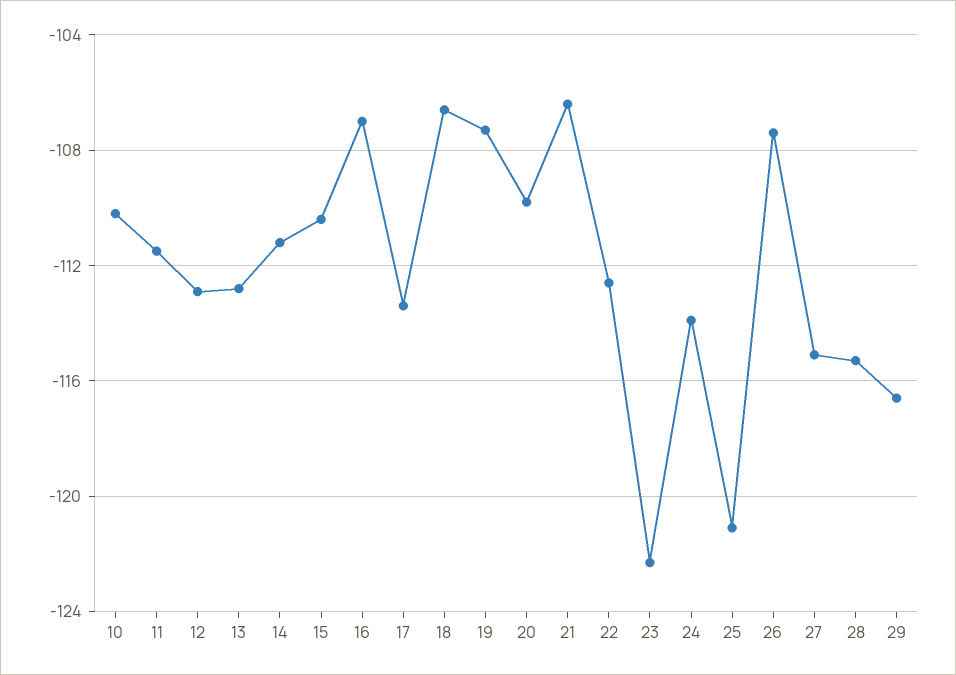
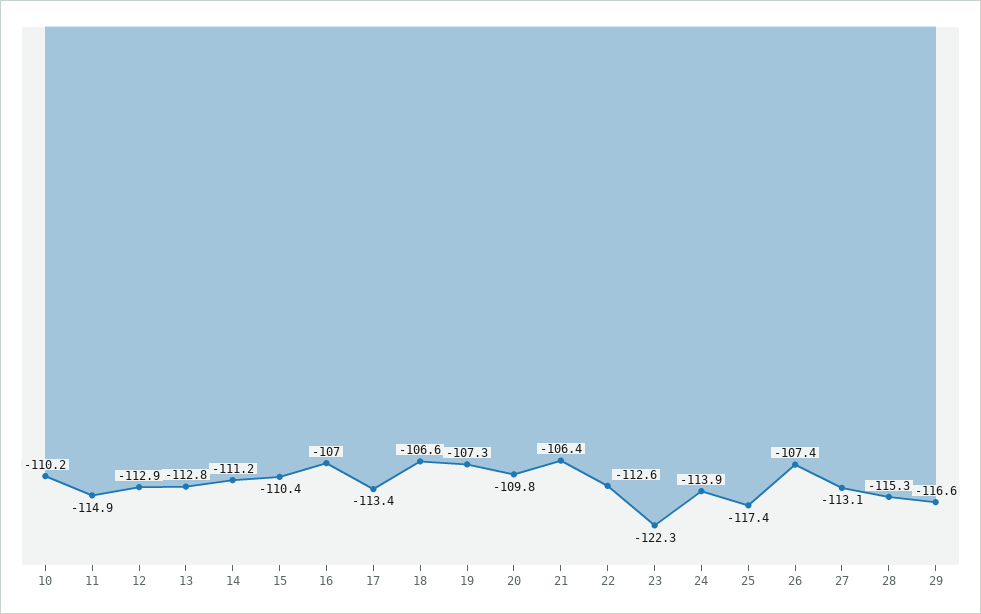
  {
    "10": -110.2,
-   "11": -111.5,
+   "11": -114.9,
    "12": -112.9,
    "13": -112.8,
    "14": -111.2,
    "15": -110.4,
    "16": -107,
    "17": -113.4,
    "18": -106.6,
    "19": -107.3,
    "20": -109.8,
    "21": -106.4,
    "22": -112.6,
    "23": -122.3,
    "24": -113.9,
-   "25": -121,
+   "25": -117.4,
    "26": -107.4,
-   "27": -115,
+   "27": -113.1,
    "28": -115.3,
    "29": -116.6
  }

